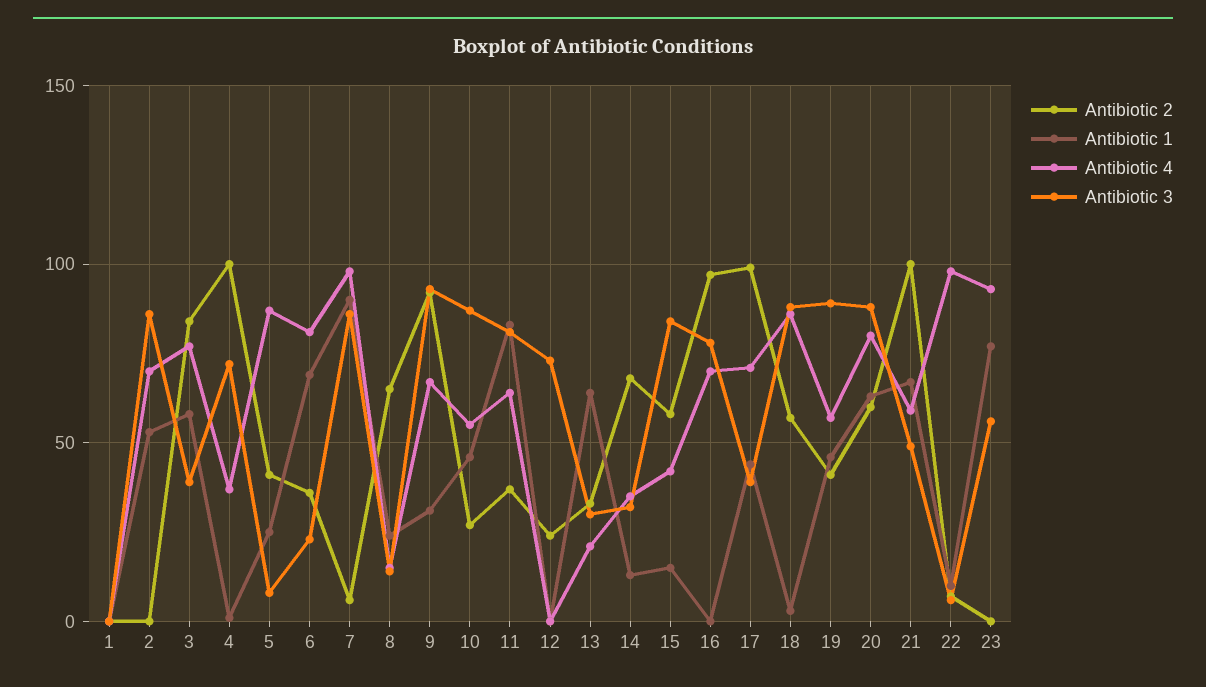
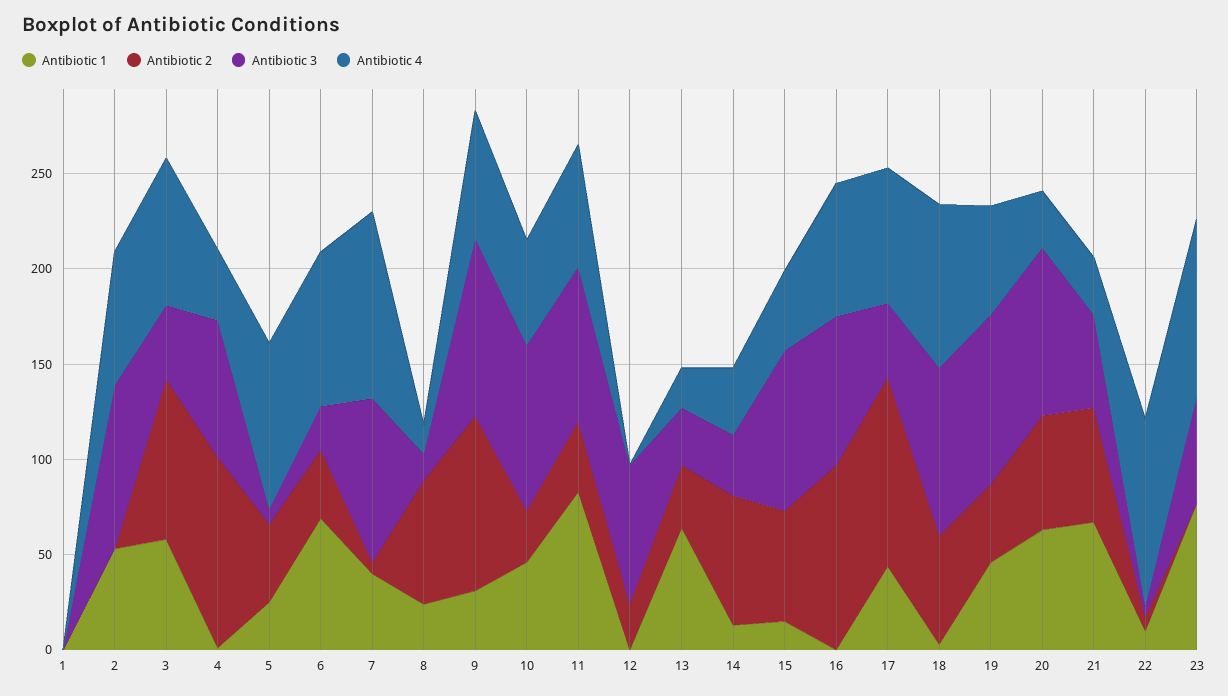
  {
    "Antibiotic 2": {
      "1": 0,
      "2": 0,
      "3": 85,
      "4": 100,
      "5": 40,
      "6": 35,
      "7": 5,
      "8": 65,
      "9": 90,
      "10": 25,
      "11": 35,
      "12": 25,
      "13": 35,
      "14": 70,
      "15": 60,
      "16": 95,
      "17": 100,
      "18": 55,
      "19": 40,
      "20": 60,
-     "21": 100,
+     "21": 60,
      "22": 5,
      "23": 0
    },
    "Antibiotic 1": {
      "1": 0,
      "2": 55,
      "3": 60,
      "4": 0,
      "5": 25,
      "6": 70,
-     "7": 90,
+     "7": 40,
      "8": 25,
      "9": 30,
      "10": 45,
      "11": 85,
      "12": 0,
      "13": 65,
      "14": 15,
      "15": 15,
      "16": 0,
      "17": 45,
      "18": 5,
      "19": 45,
      "20": 65,
      "21": 65,
      "22": 10,
      "23": 75
    },
    "Antibiotic 4": {
      "1": 0,
      "2": 70,
      "3": 75,
      "4": 35,
      "5": 85,
      "6": 80,
      "7": 100,
      "8": 15,
      "9": 65,
      "10": 55,
      "11": 65,
      "12": 0,
      "13": 20,
      "14": 35,
      "15": 40,
      "16": 70,
      "17": 70,
      "18": 85,
      "19": 55,
-     "20": 80,
+     "20": 30,
-     "21": 60,
+     "21": 30,
      "22": 100,
      "23": 95
    },
    "Antibiotic 3": {
      "1": 0,
      "2": 85,
      "3": 40,
      "4": 70,
      "5": 10,
      "6": 25,
      "7": 85,
      "8": 15,
      "9": 95,
      "10": 85,
      "11": 80,
      "12": 75,
      "13": 30,
      "14": 30,
      "15": 85,
      "16": 80,
      "17": 40,
      "18": 90,
      "19": 90,
      "20": 90,
      "21": 50,
      "22": 5,
      "23": 55
    }
  }

